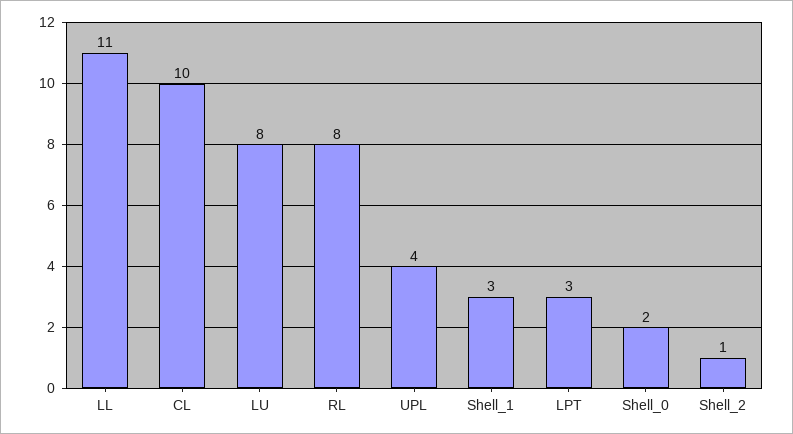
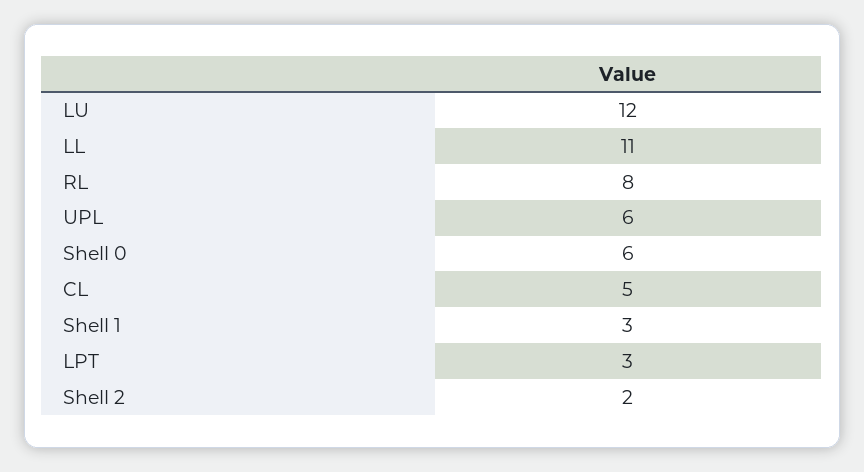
  {
    "LL": 11,
-   "CL": 10,
+   "CL": 5,
-   "LU": 8,
+   "LU": 12,
    "RL": 8,
-   "UPL": 4,
+   "UPL": 6,
    "Shell_1": 3,
    "LPT": 3,
-   "Shell_0": 2,
+   "Shell_0": 6,
-   "Shell_2": 1
+   "Shell_2": 2
  }

